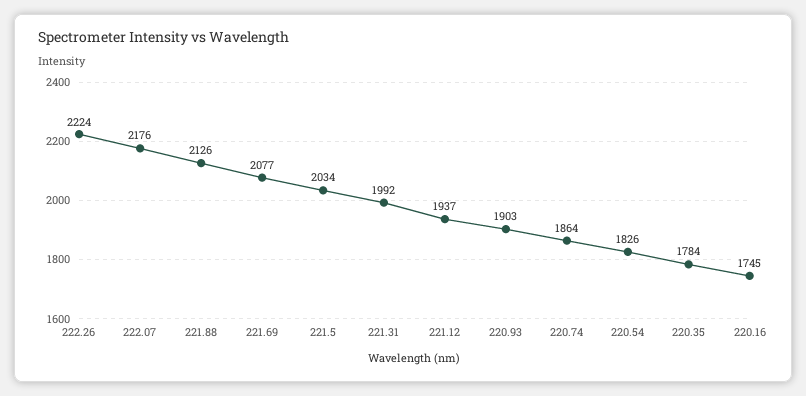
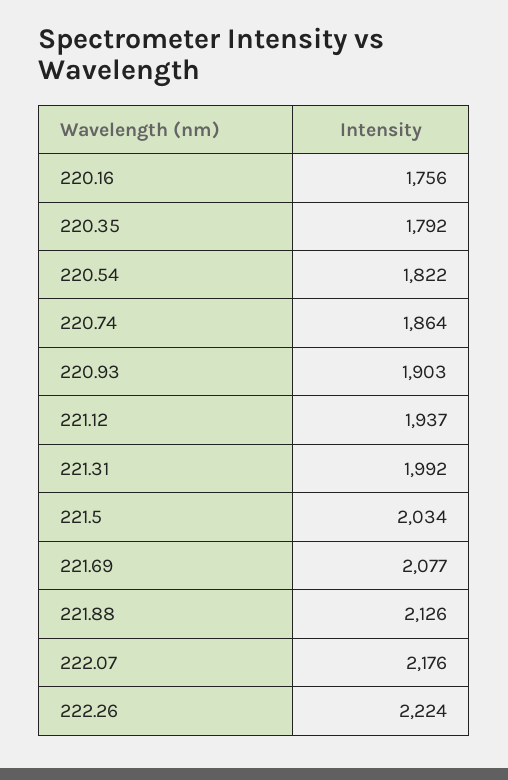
  {
    "222.26": 2224,
    "222.07": 2176,
    "221.88": 2126,
    "221.69": 2077,
    "221.5": 2034,
    "221.31": 1992,
    "221.12": 1937,
    "220.93": 1903,
    "220.74": 1864,
-   "220.54": 1826,
+   "220.54": 1822,
-   "220.35": 1784,
+   "220.35": 1792,
-   "220.16": 1745
+   "220.16": 1756
  }

